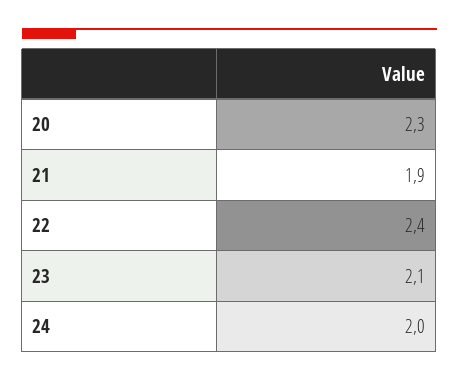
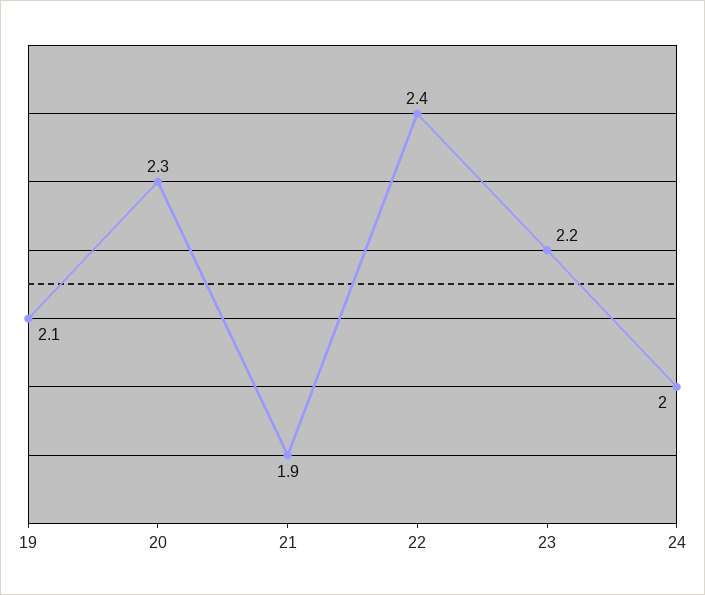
  {
    "20": 2.3,
    "21": 1.9,
    "22": 2.4,
-   "23": 2.1,
+   "23": 2.2,
-   "24": 2
+   "24": 2,
+   "19": 2.1
  }

